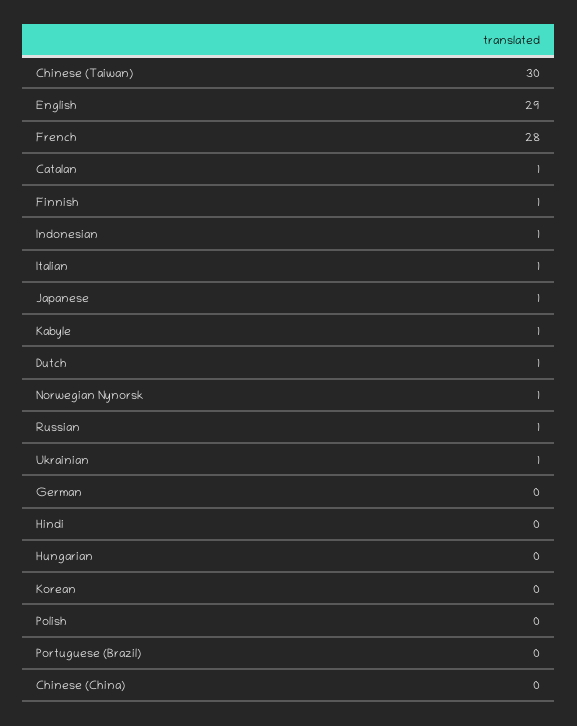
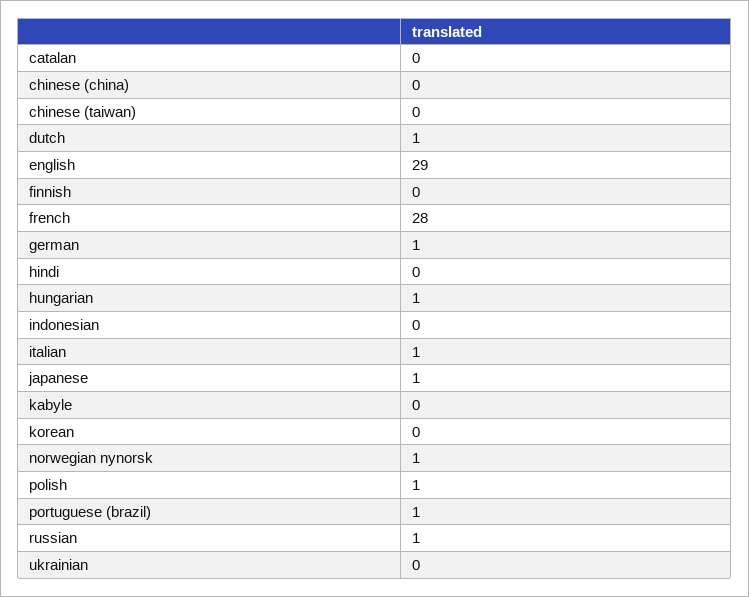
  {
-   "Chinese (Taiwan)": 30,
+   "Chinese (Taiwan)": 0,
    "English": 29,
    "French": 28,
-   "Catalan": 1,
+   "Catalan": 0,
-   "Finnish": 1,
+   "Finnish": 0,
-   "Indonesian": 1,
+   "Indonesian": 0,
    "Italian": 1,
    "Japanese": 1,
-   "Kabyle": 1,
+   "Kabyle": 0,
    "Dutch": 1,
    "Norwegian Nynorsk": 1,
    "Russian": 1,
-   "Ukrainian": 1,
+   "Ukrainian": 0,
-   "German": 0,
+   "German": 1,
    "Hindi": 0,
-   "Hungarian": 0,
+   "Hungarian": 1,
    "Korean": 0,
-   "Polish": 0,
+   "Polish": 1,
-   "Portuguese (Brazil)": 0,
+   "Portuguese (Brazil)": 1,
    "Chinese (China)": 0
  }

